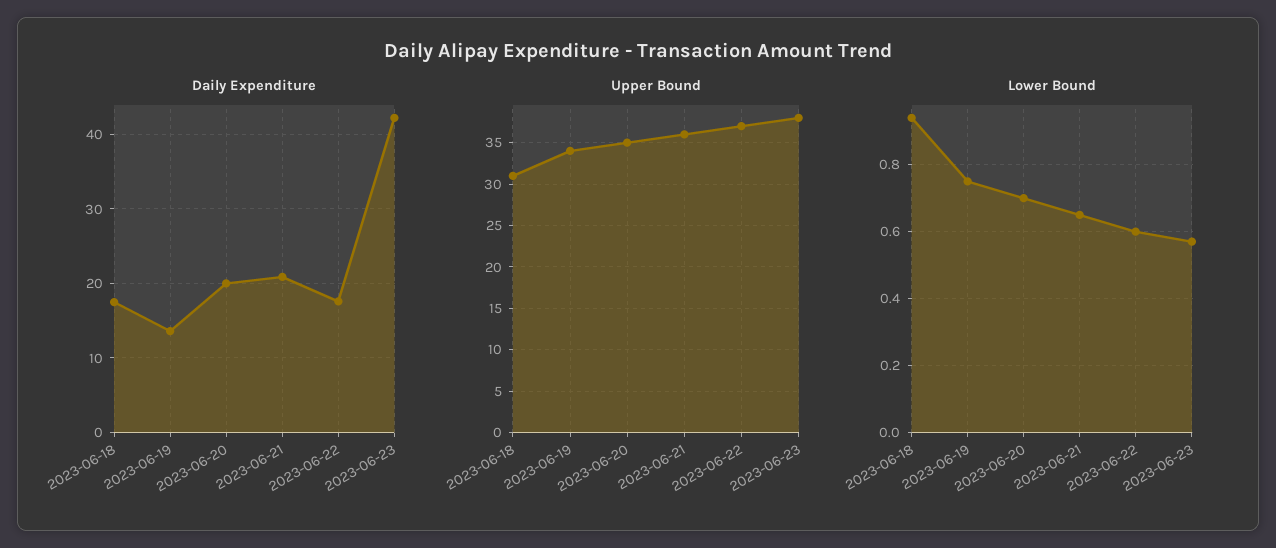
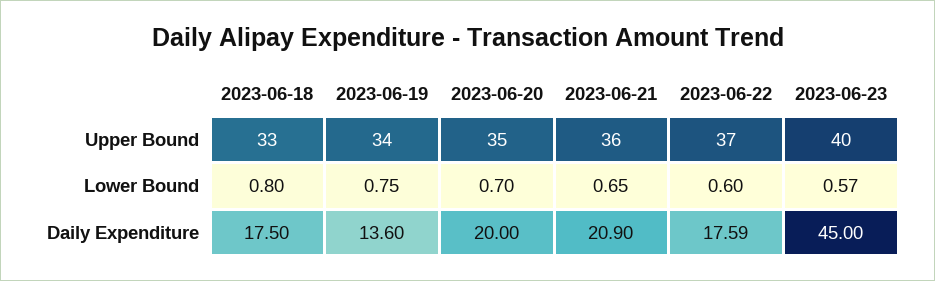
  {
    "Daily Expenditure": {
      "2023-06-18": 17.5,
      "2023-06-19": 13.6,
      "2023-06-20": 20,
      "2023-06-21": 20.9,
      "2023-06-22": 17.59,
-     "2023-06-23": 42
+     "2023-06-23": 45
    },
    "Upper Bound": {
-     "2023-06-18": 31,
+     "2023-06-18": 33,
      "2023-06-19": 34,
      "2023-06-20": 35,
      "2023-06-21": 36,
      "2023-06-22": 37,
-     "2023-06-23": 38
+     "2023-06-23": 40
    },
    "Lower Bound": {
-     "2023-06-18": 0.95,
+     "2023-06-18": 0.8,
      "2023-06-19": 0.75,
      "2023-06-20": 0.7,
      "2023-06-21": 0.65,
      "2023-06-22": 0.6,
      "2023-06-23": 0.57
    }
  }

